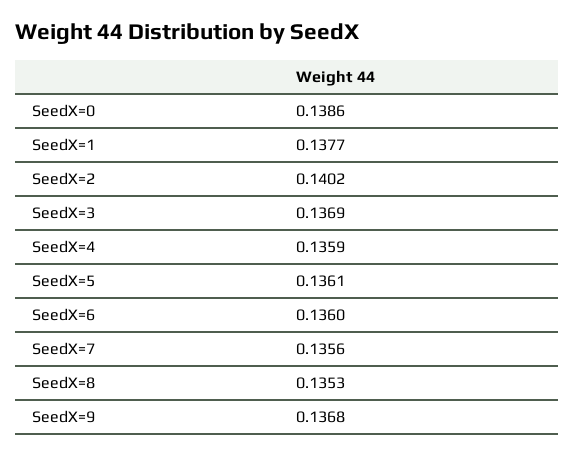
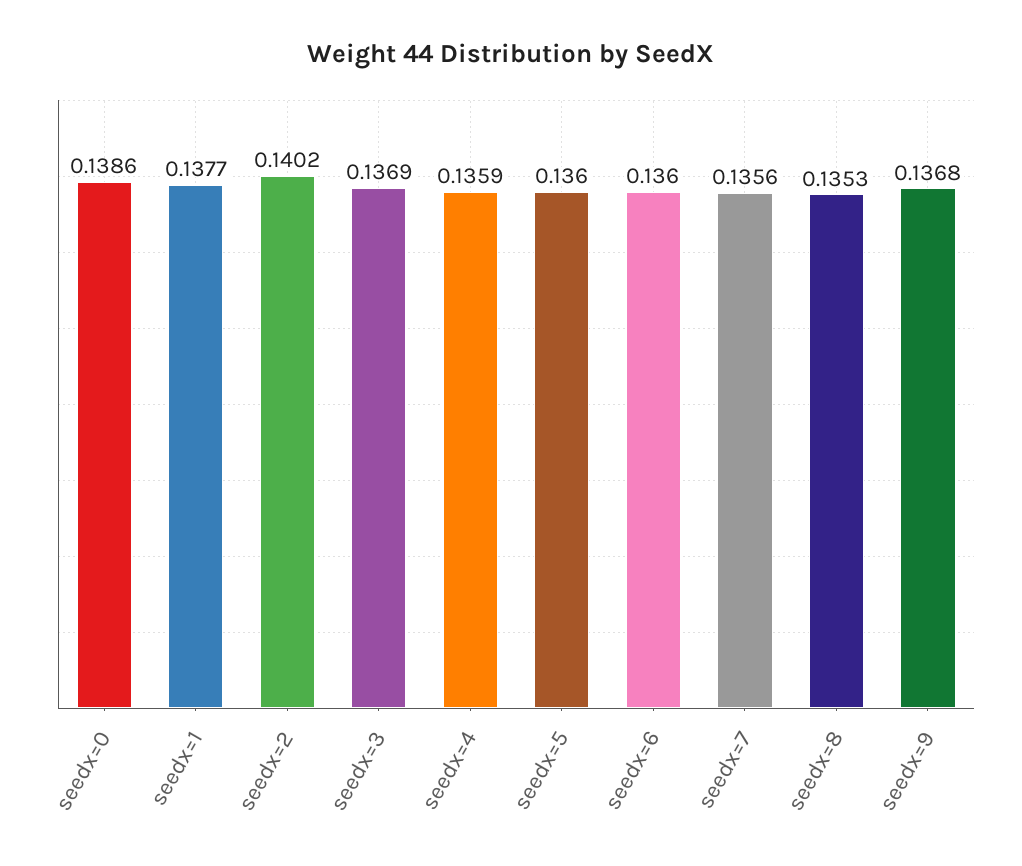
  {
    "SeedX=0": 0.1386,
    "SeedX=1": 0.1377,
    "SeedX=2": 0.1402,
    "SeedX=3": 0.1369,
    "SeedX=4": 0.1359,
-   "SeedX=5": 0.1361,
+   "SeedX=5": 0.136,
    "SeedX=6": 0.136,
    "SeedX=7": 0.1356,
    "SeedX=8": 0.1353,
    "SeedX=9": 0.1368
  }

